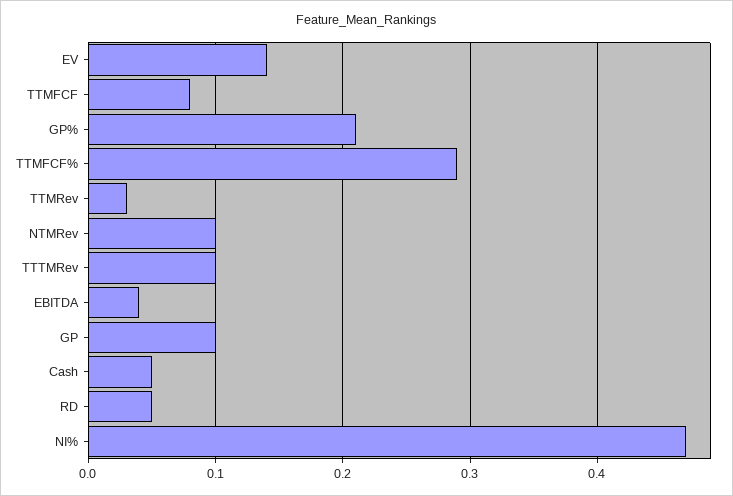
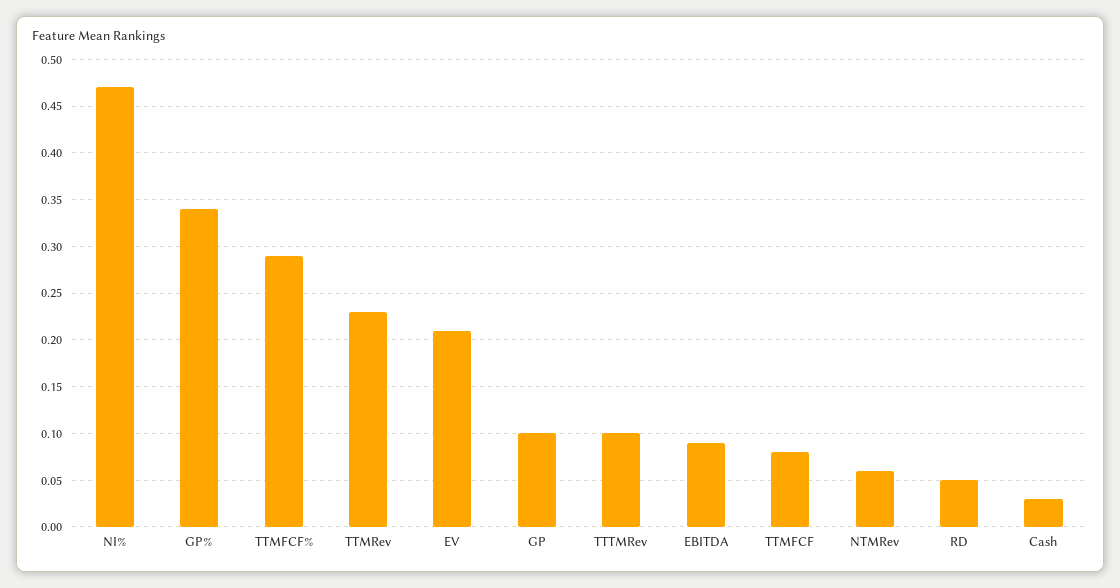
  {
-   "EV": 0.14,
+   "EV": 0.21,
    "TTMFCF": 0.08,
-   "GP%": 0.21,
+   "GP%": 0.34,
    "TTMFCF%": 0.29,
-   "TTMRev": 0.03,
+   "TTMRev": 0.23,
-   "NTMRev": 0.1,
+   "NTMRev": 0.06,
    "TTTMRev": 0.1,
-   "EBITDA": 0.04,
+   "EBITDA": 0.09,
    "GP": 0.1,
-   "Cash": 0.05,
+   "Cash": 0.03,
    "RD": 0.05,
    "NI%": 0.47
  }

